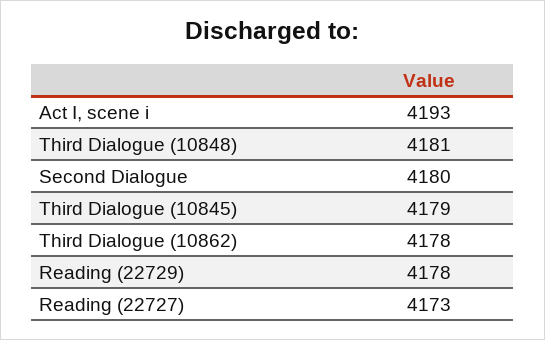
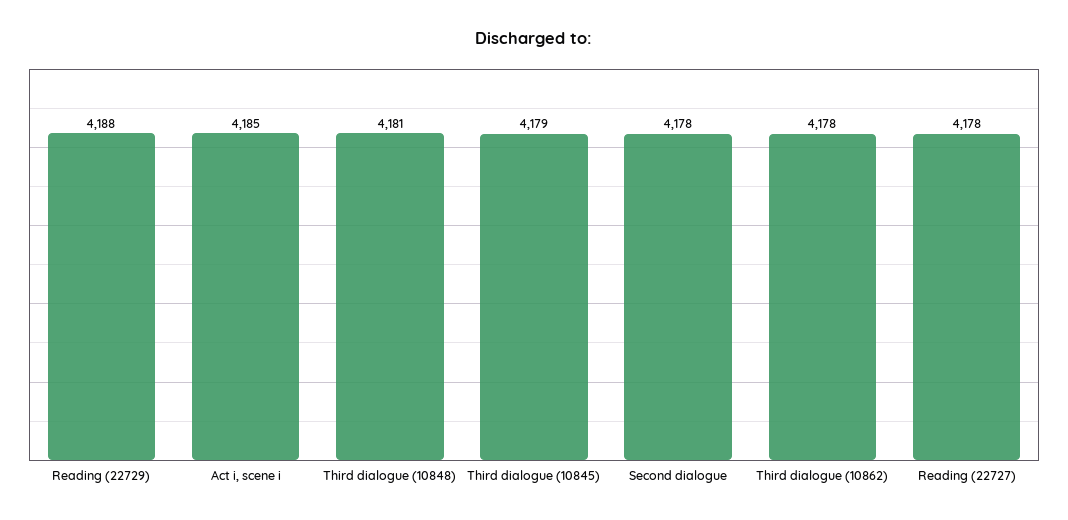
  {
-   "Act I, scene i": 4193,
+   "Act I, scene i": 4185,
    "Third Dialogue (10848)": 4181,
-   "Second Dialogue": 4180,
+   "Second Dialogue": 4178,
    "Third Dialogue (10845)": 4179,
    "Third Dialogue (10862)": 4178,
-   "Reading (22729)": 4178,
+   "Reading (22729)": 4188,
-   "Reading (22727)": 4173
+   "Reading (22727)": 4178
  }

